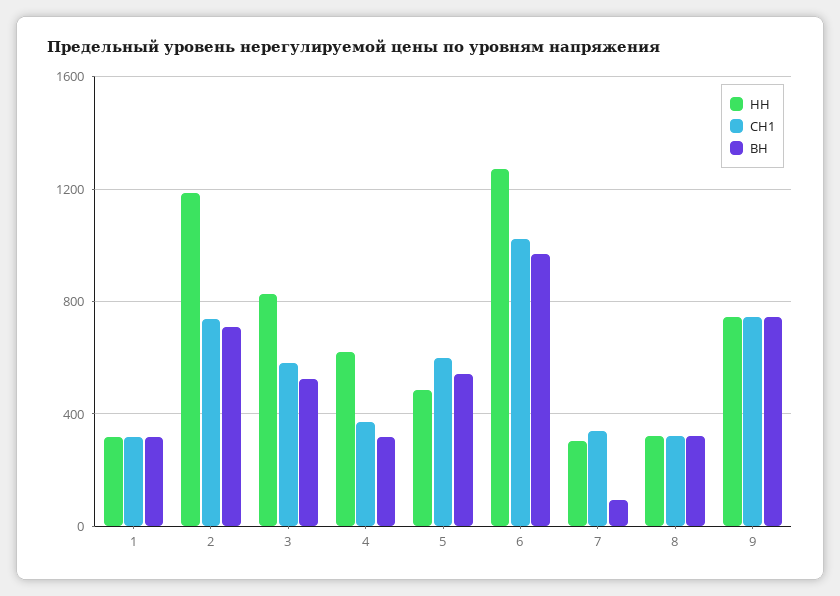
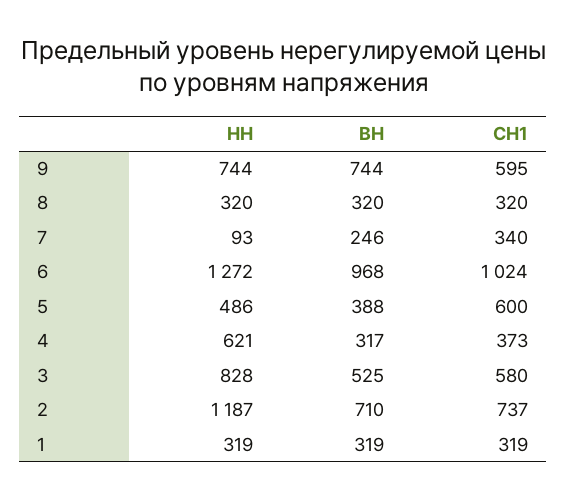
  {
    "НН": {
      "1": 319,
      "2": 1187,
      "3": 828,
      "4": 621,
      "5": 486,
      "6": 1272,
-     "7": 300,
+     "7": 93,
      "8": 320,
      "9": 744
    },
    "СН1": {
      "1": 319,
      "2": 737,
      "3": 580,
      "4": 373,
      "5": 600,
      "6": 1024,
      "7": 340,
      "8": 320,
-     "9": 750
+     "9": 595
    },
    "ВН": {
      "1": 319,
      "2": 710,
      "3": 525,
      "4": 317,
-     "5": 550,
+     "5": 388,
      "6": 968,
-     "7": 100,
+     "7": 246,
      "8": 320,
      "9": 744
    }
  }

